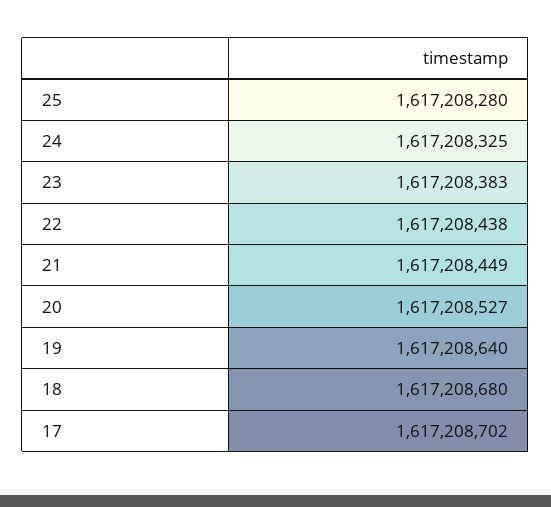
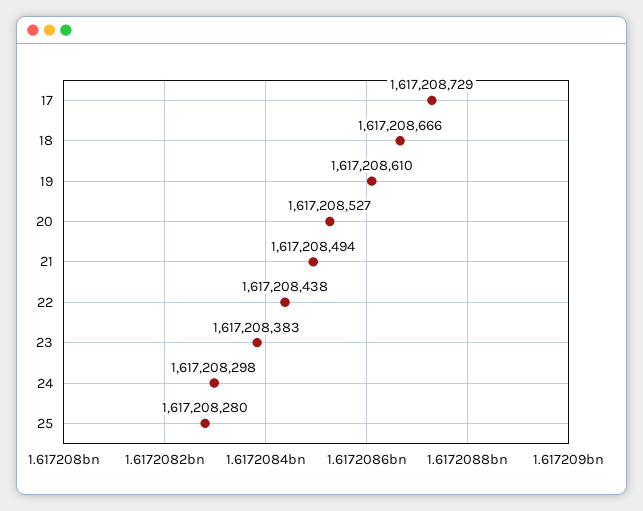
  {
    "25": 1617208280,
-   "24": 1617208325,
+   "24": 1617208298,
    "23": 1617208383,
    "22": 1617208438,
-   "21": 1617208449,
+   "21": 1617208494,
    "20": 1617208527,
-   "19": 1617208640,
+   "19": 1617208610,
-   "18": 1617208680,
+   "18": 1617208666,
-   "17": 1617208702
+   "17": 1617208729
  }

